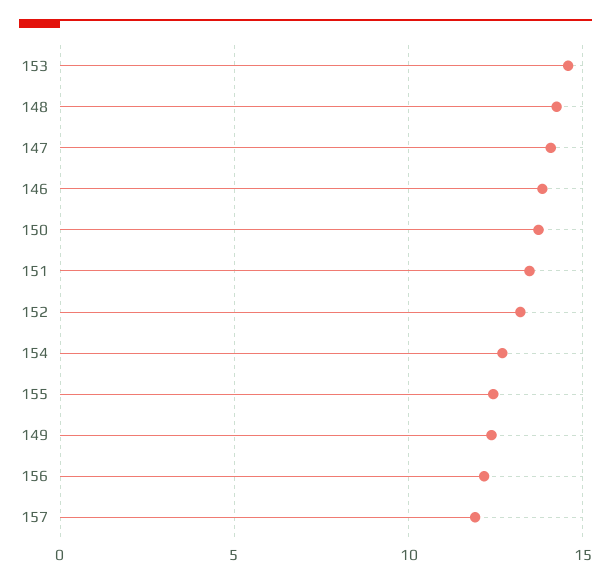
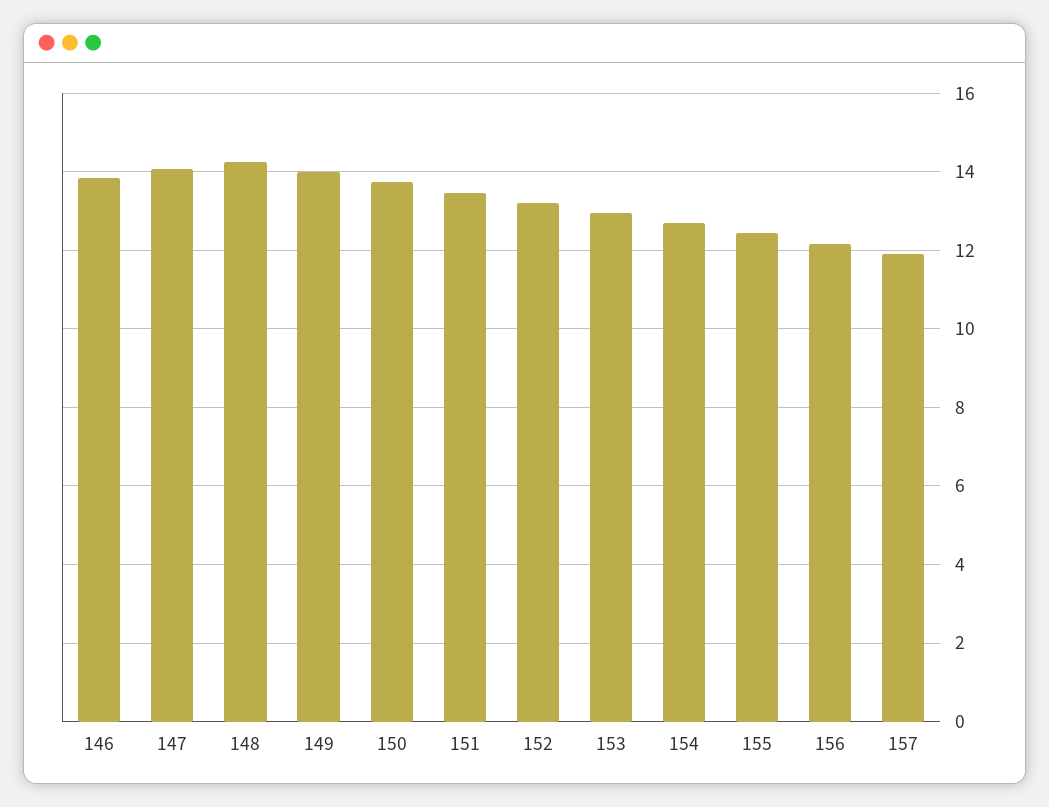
  {
-   "153": 14.5,
+   "153": 13,
    "148": 14.2,
    "147": 14,
    "146": 13.8,
    "150": 13.8,
    "151": 13.4,
    "152": 13.2,
    "154": 12.6,
    "155": 12.4,
-   "149": 12.5,
+   "149": 14,
    "156": 12.2,
    "157": 12
  }

